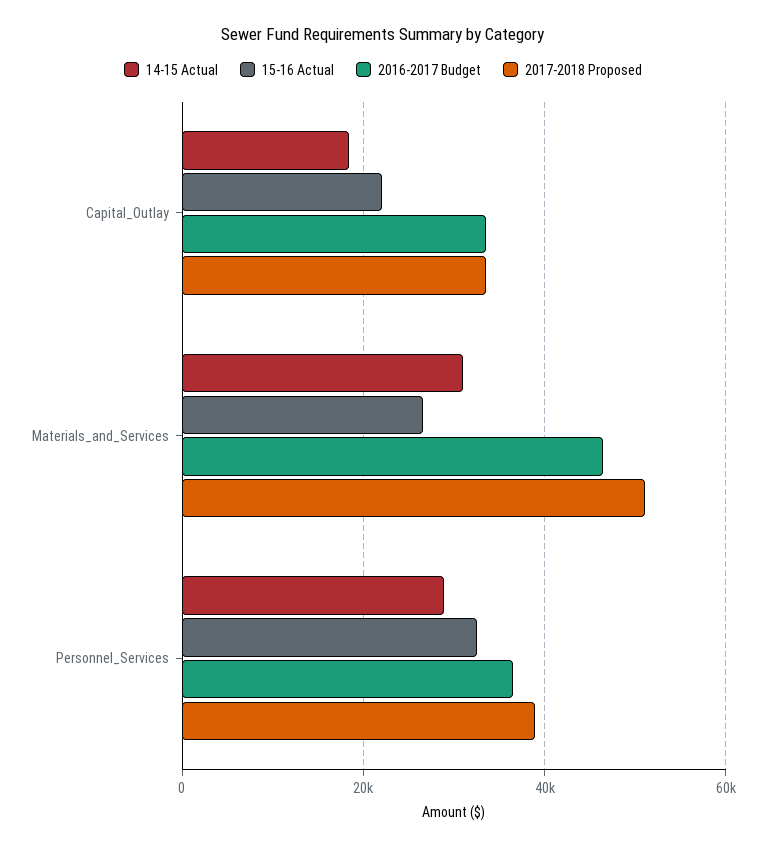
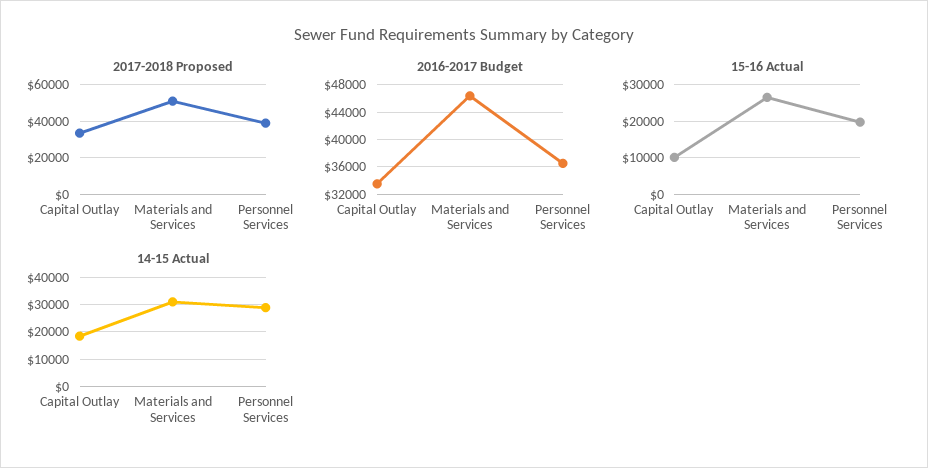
  {
    "14-15 Actual": {
      "Capital_Outlay": 18000,
      "Materials_and_Services": 30000,
      "Personnel_Services": 28000
    },
    "15-16 Actual": {
-     "Capital_Outlay": 22000,
+     "Capital_Outlay": 10000,
      "Materials_and_Services": 26000,
-     "Personnel_Services": 32000
+     "Personnel_Services": 20000
    },
    "2016-2017 Budget": {
      "Capital_Outlay": 34000,
      "Materials_and_Services": 46000,
      "Personnel_Services": 37000
    },
    "2017-2018 Proposed": {
      "Capital_Outlay": 34000,
      "Materials_and_Services": 52000,
      "Personnel_Services": 38000
    }
  }

